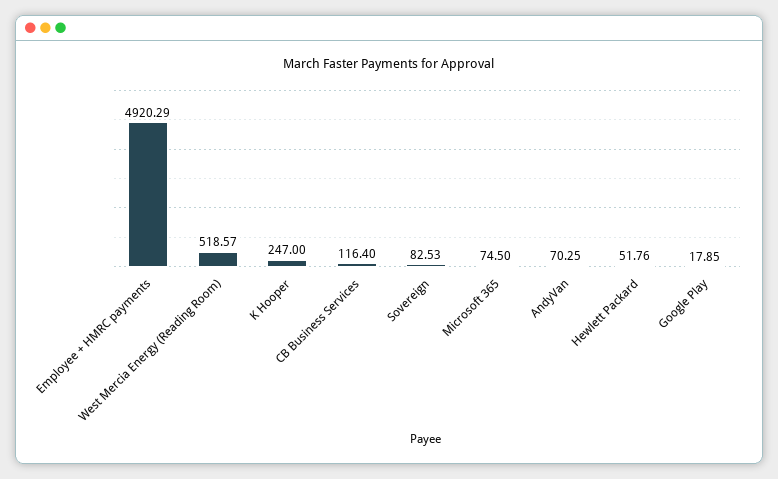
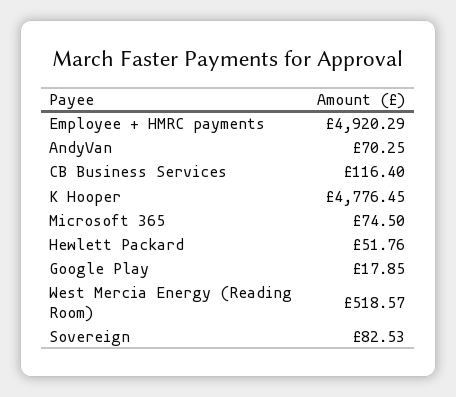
  {
    "Employee + HMRC payments": 4920.29,
    "West Mercia Energy (Reading Room)": 518.57,
-   "K Hooper": 247,
+   "K Hooper": 4776.45,
    "CB Business Services": 116.4,
    "Sovereign": 82.53,
    "Microsoft 365": 74.5,
    "AndyVan": 70.25,
    "Hewlett Packard": 51.76,
    "Google Play": 17.85
  }

